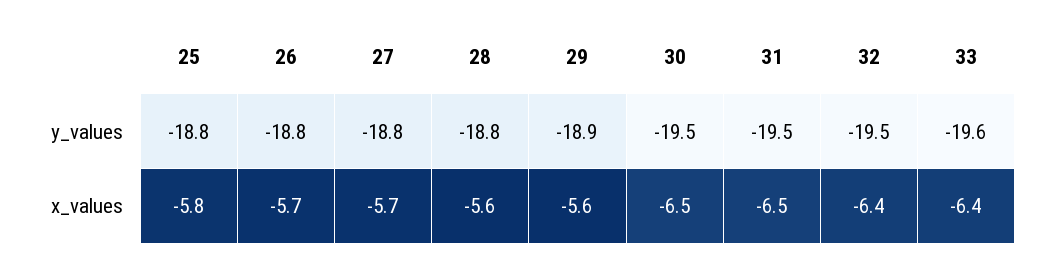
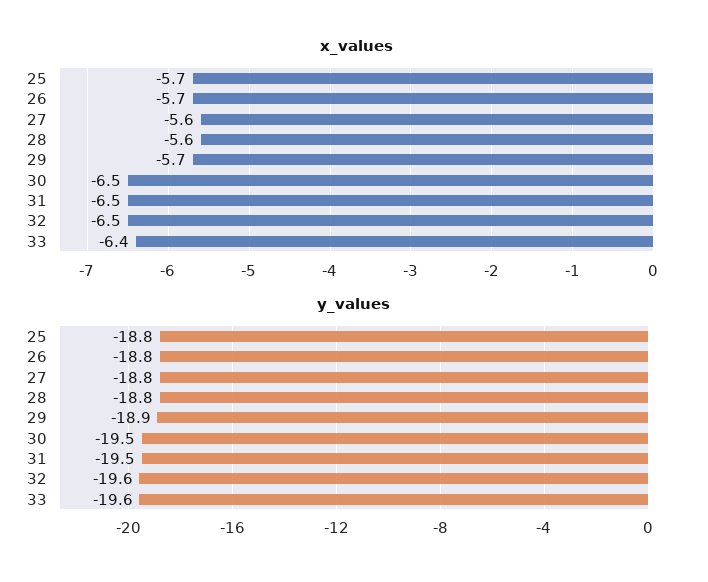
  {
    "y_values": {
      "25": -18.8,
      "26": -18.8,
      "27": -18.8,
      "28": -18.8,
      "29": -18.9,
      "30": -19.5,
      "31": -19.5,
-     "32": -19.5,
+     "32": -19.6,
      "33": -19.6
    },
    "x_values": {
-     "25": -5.8,
+     "25": -5.7,
      "26": -5.7,
-     "27": -5.7,
+     "27": -5.6,
      "28": -5.6,
-     "29": -5.6,
+     "29": -5.7,
      "30": -6.5,
      "31": -6.5,
-     "32": -6.4,
+     "32": -6.5,
      "33": -6.4
    }
  }

